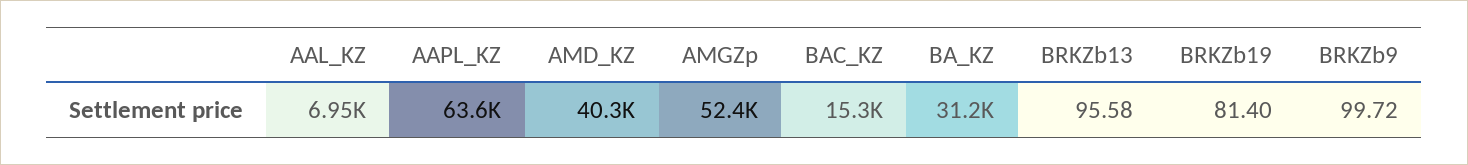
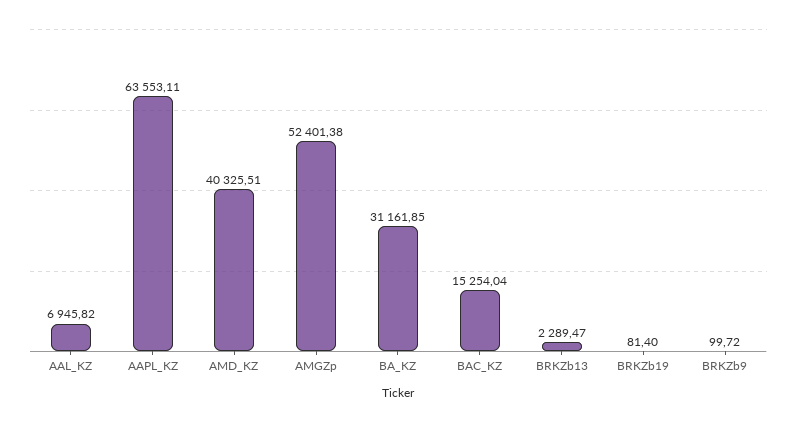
  {
    "AAL_KZ": 6945.82,
    "AAPL_KZ": 63553.11,
    "AMD_KZ": 40325.51,
    "AMGZp": 52401.38,
    "BAC_KZ": 15254.04,
    "BA_KZ": 31161.85,
-   "BRKZb13": 95.58,
+   "BRKZb13": 2289.47,
    "BRKZb19": 81.4,
    "BRKZb9": 99.72
  }

